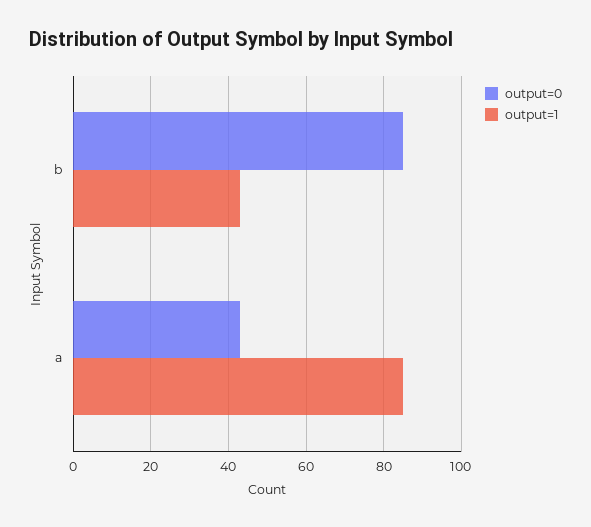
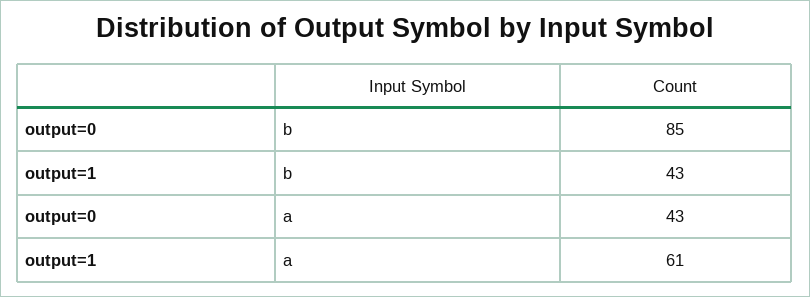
  {
    "output=0": {
      "b": 85,
      "a": 43
    },
    "output=1": {
      "b": 43,
-     "a": 85
+     "a": 61
    }
  }

